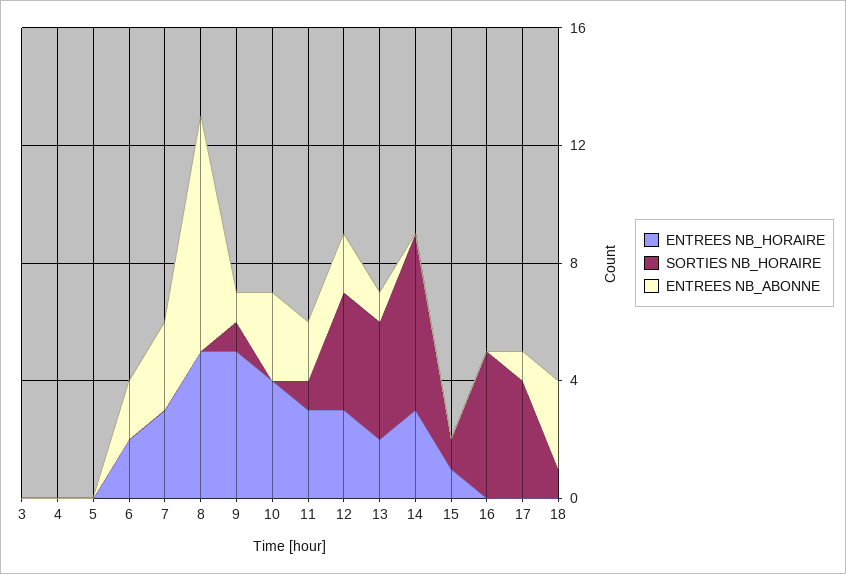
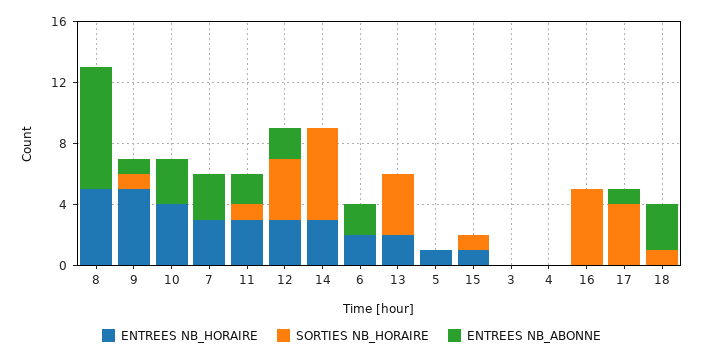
  {
    "ENTREES NB_HORAIRE": {
      "3": 0,
      "4": 0,
-     "5": 0,
+     "5": 1,
      "6": 2,
      "7": 3,
      "8": 5,
      "9": 5,
      "10": 4,
      "11": 3,
      "12": 3,
      "13": 2,
      "14": 3,
      "15": 1,
      "16": 0,
      "17": 0,
      "18": 0
    },
    "SORTIES NB_HORAIRE": {
      "3": 0,
      "4": 0,
      "5": 0,
      "6": 0,
      "7": 0,
      "8": 0,
      "9": 1,
      "10": 0,
      "11": 1,
      "12": 4,
      "13": 4,
      "14": 6,
      "15": 1,
      "16": 5,
      "17": 4,
      "18": 1
    },
    "ENTREES NB_ABONNE": {
      "3": 0,
      "4": 0,
      "5": 0,
      "6": 2,
      "7": 3,
      "8": 8,
      "9": 1,
      "10": 3,
      "11": 2,
      "12": 2,
-     "13": 1,
+     "13": 0,
      "14": 0,
      "15": 0,
      "16": 0,
      "17": 1,
      "18": 3
    }
  }

